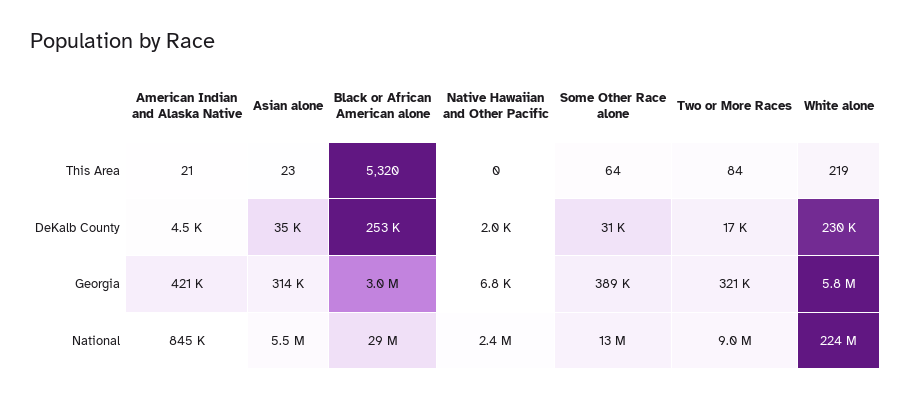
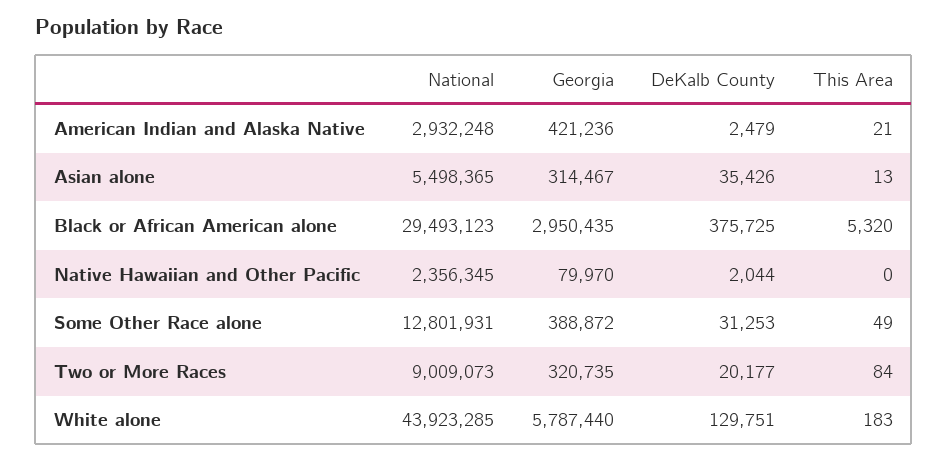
  {
    "American Indian and Alaska Native": {
      "This Area": 21,
-     "DeKalb County": 4500,
+     "DeKalb County": 2479,
      "Georgia": 421236,
-     "National": 845000
+     "National": 2932248
    },
    "Asian alone": {
-     "This Area": 23,
+     "This Area": 13,
      "DeKalb County": 35426,
      "Georgia": 314467,
      "National": 5498365
    },
    "Black or African American alone": {
      "This Area": 5320,
-     "DeKalb County": 253000,
+     "DeKalb County": 375725,
      "Georgia": 2950435,
      "National": 29493123
    },
    "Native Hawaiian and Other Pacific": {
      "This Area": 0,
      "DeKalb County": 2044,
-     "Georgia": 6800,
+     "Georgia": 79970,
      "National": 2356345
    },
    "Some Other Race alone": {
-     "This Area": 64,
+     "This Area": 49,
      "DeKalb County": 31253,
      "Georgia": 388872,
      "National": 12801931
    },
    "Two or More Races": {
      "This Area": 84,
-     "DeKalb County": 17000,
+     "DeKalb County": 20177,
      "Georgia": 320735,
      "National": 9009073
    },
    "White alone": {
-     "This Area": 219,
+     "This Area": 183,
-     "DeKalb County": 230000,
+     "DeKalb County": 129751,
      "Georgia": 5787440,
-     "National": 224000000
+     "National": 43923285
    }
  }

